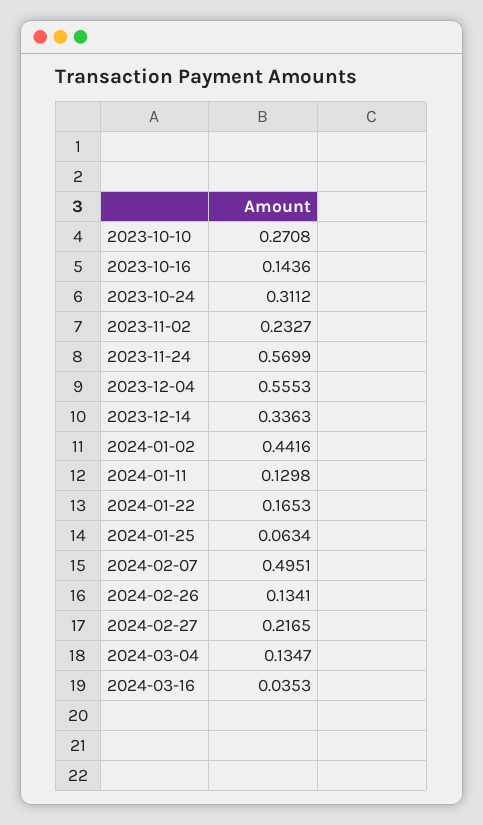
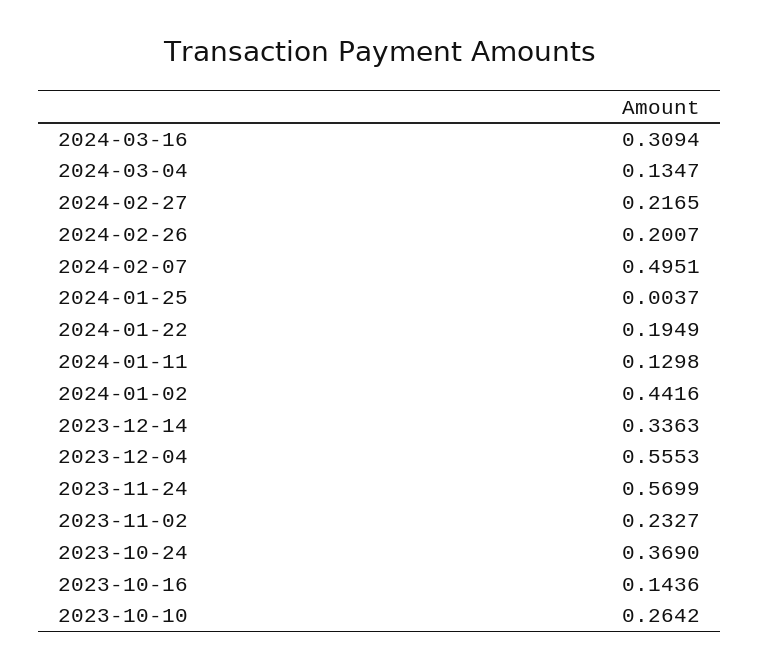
  {
-   "2023-10-10": 0.2708,
+   "2023-10-10": 0.2642,
    "2023-10-16": 0.1436,
-   "2023-10-24": 0.3112,
+   "2023-10-24": 0.369,
    "2023-11-02": 0.2327,
    "2023-11-24": 0.5699,
    "2023-12-04": 0.5553,
    "2023-12-14": 0.3363,
    "2024-01-02": 0.4416,
    "2024-01-11": 0.1298,
-   "2024-01-22": 0.1653,
+   "2024-01-22": 0.1949,
-   "2024-01-25": 0.0634,
+   "2024-01-25": 0.0037,
    "2024-02-07": 0.4951,
-   "2024-02-26": 0.1341,
+   "2024-02-26": 0.2007,
    "2024-02-27": 0.2165,
    "2024-03-04": 0.1347,
-   "2024-03-16": 0.0353
+   "2024-03-16": 0.3094
  }

